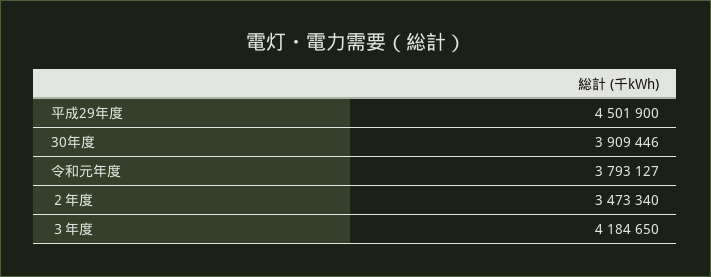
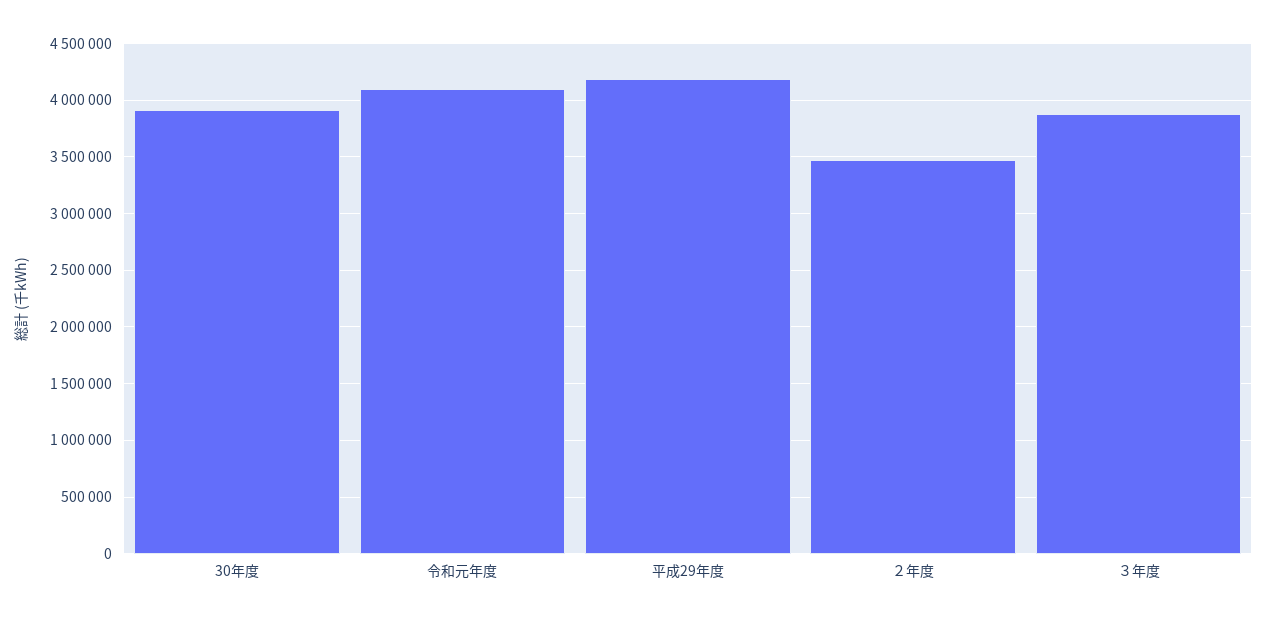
  {
-   "平成29年度": 4501900,
+   "平成29年度": 4200000,
    "30年度": 3909446,
-   "令和元年度": 3793127,
+   "令和元年度": 4100000,
    "２年度": 3473340,
-   "３年度": 4184650
+   "３年度": 3900000
  }

